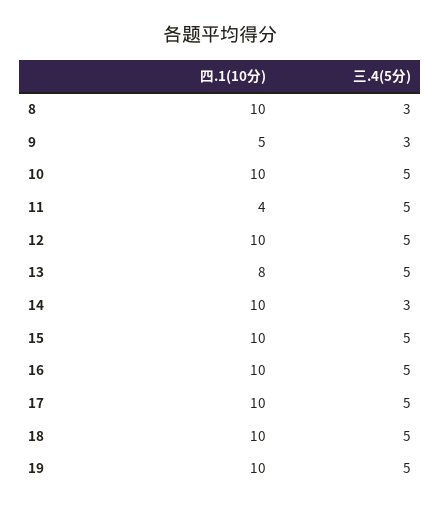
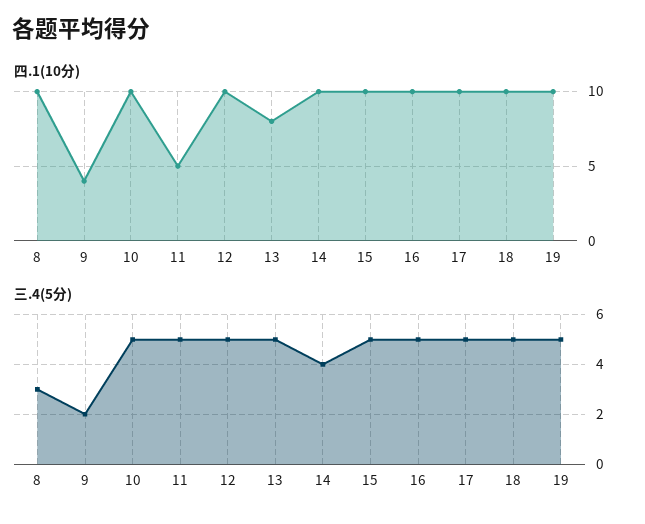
  {
    "四.1(10分)": {
      "8": 10,
-     "9": 5,
+     "9": 4,
      "10": 10,
-     "11": 4,
+     "11": 5,
      "12": 10,
      "13": 8,
      "14": 10,
      "15": 10,
      "16": 10,
      "17": 10,
      "18": 10,
      "19": 10
    },
    "三.4(5分)": {
      "8": 3,
-     "9": 3,
+     "9": 2,
      "10": 5,
      "11": 5,
      "12": 5,
      "13": 5,
-     "14": 3,
+     "14": 4,
      "15": 5,
      "16": 5,
      "17": 5,
      "18": 5,
      "19": 5
    }
  }

